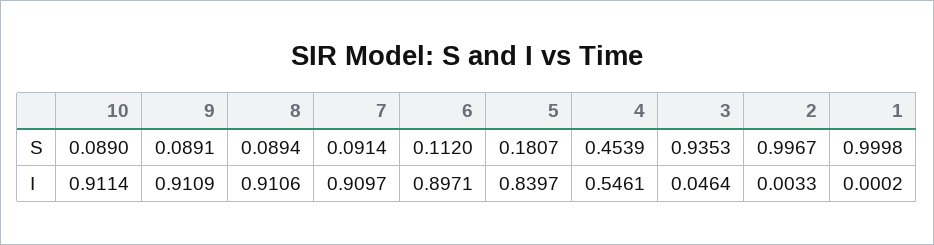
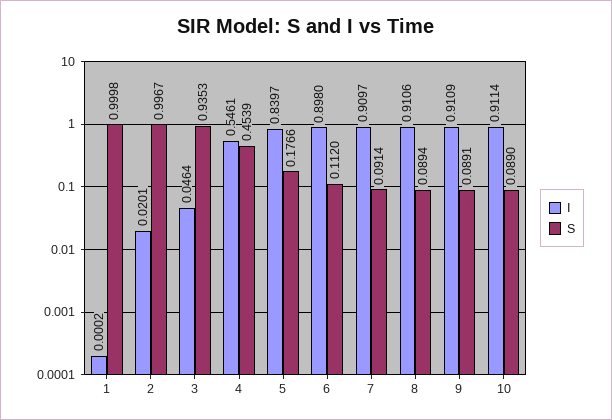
  {
    "S": {
      "10": 0.089,
      "9": 0.0891,
      "8": 0.0894,
      "7": 0.0914,
      "6": 0.112,
-     "5": 0.1807,
+     "5": 0.1766,
      "4": 0.4539,
      "3": 0.9353,
      "2": 0.9967,
      "1": 0.9998
    },
    "I": {
      "10": 0.9114,
      "9": 0.9109,
      "8": 0.9106,
      "7": 0.9097,
-     "6": 0.8971,
+     "6": 0.898,
      "5": 0.8397,
      "4": 0.5461,
      "3": 0.0464,
-     "2": 0.0033,
+     "2": 0.0201,
      "1": 0.0002
    }
  }

